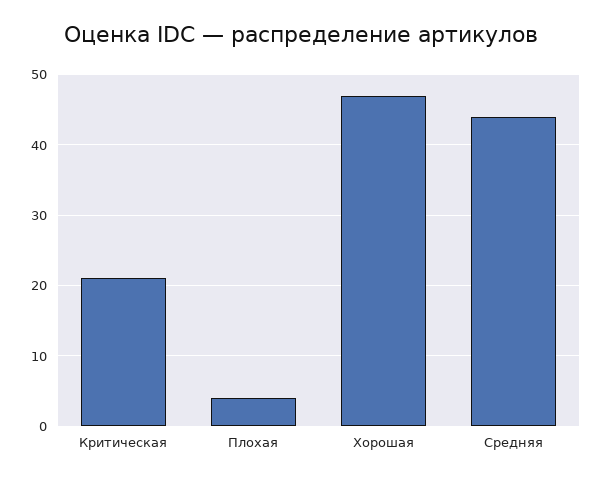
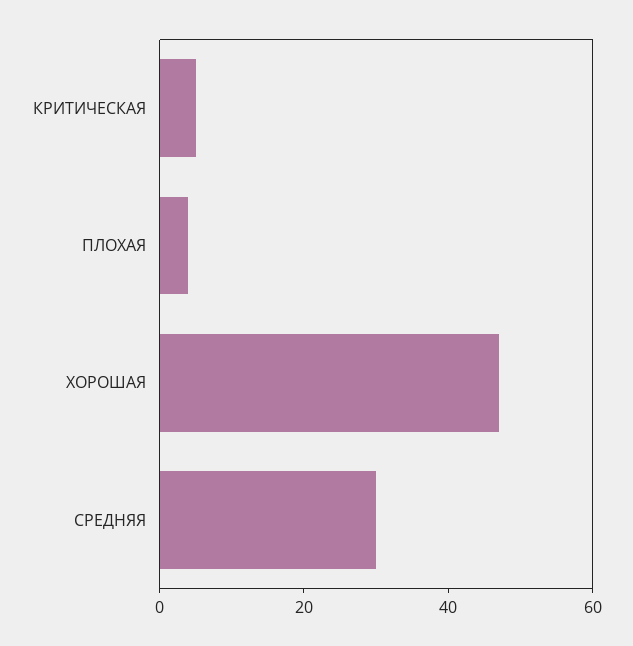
  {
-   "Критическая": 21,
+   "Критическая": 5,
    "Плохая": 4,
    "Хорошая": 47,
-   "Средняя": 44
+   "Средняя": 30
  }

